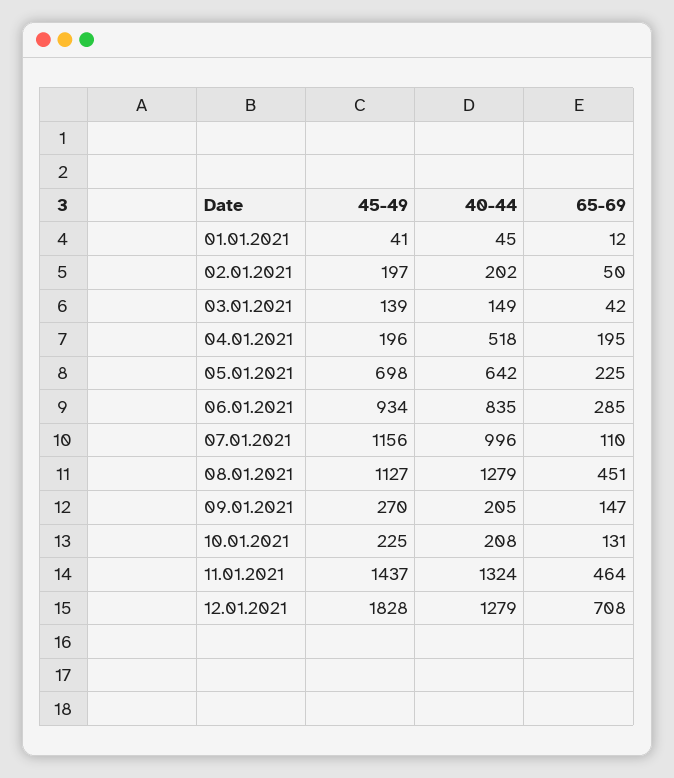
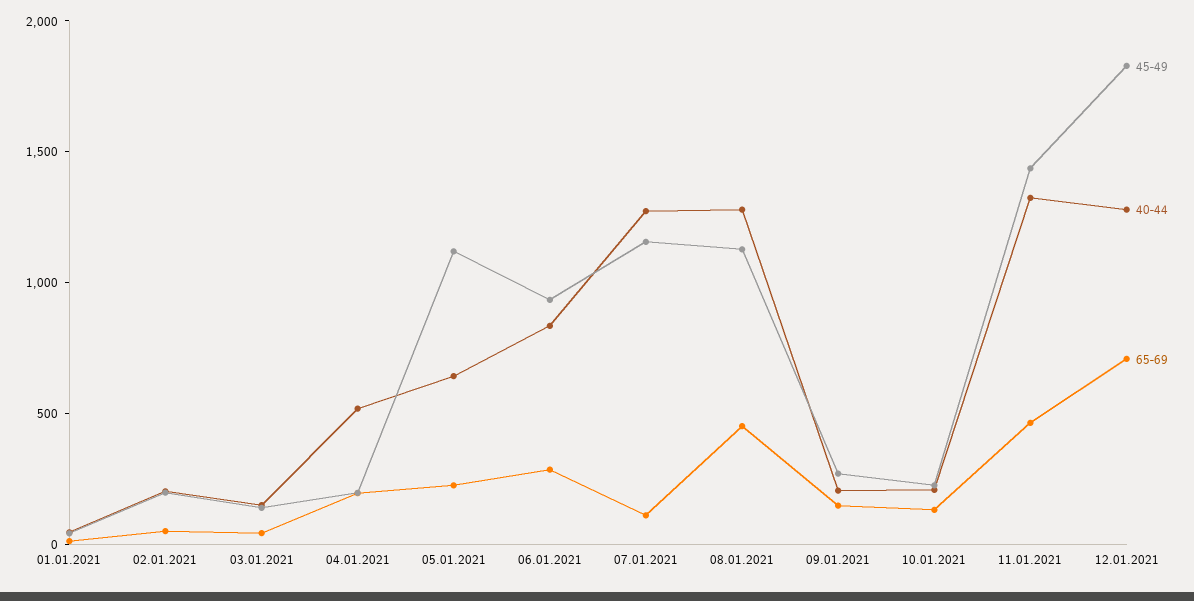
  {
    "45-49": {
      "01.01.2021": 41,
      "02.01.2021": 197,
      "03.01.2021": 139,
      "04.01.2021": 196,
-     "05.01.2021": 698,
+     "05.01.2021": 1100,
      "06.01.2021": 934,
      "07.01.2021": 1156,
      "08.01.2021": 1127,
      "09.01.2021": 270,
      "10.01.2021": 225,
      "11.01.2021": 1437,
      "12.01.2021": 1828
    },
    "40-44": {
      "01.01.2021": 45,
      "02.01.2021": 202,
      "03.01.2021": 149,
      "04.01.2021": 518,
      "05.01.2021": 642,
      "06.01.2021": 835,
-     "07.01.2021": 996,
+     "07.01.2021": 1300,
      "08.01.2021": 1279,
      "09.01.2021": 205,
      "10.01.2021": 208,
      "11.01.2021": 1324,
      "12.01.2021": 1279
    },
    "65-69": {
      "01.01.2021": 12,
      "02.01.2021": 50,
      "03.01.2021": 42,
      "04.01.2021": 195,
      "05.01.2021": 225,
      "06.01.2021": 285,
      "07.01.2021": 110,
      "08.01.2021": 451,
      "09.01.2021": 147,
      "10.01.2021": 131,
      "11.01.2021": 464,
      "12.01.2021": 708
    }
  }

